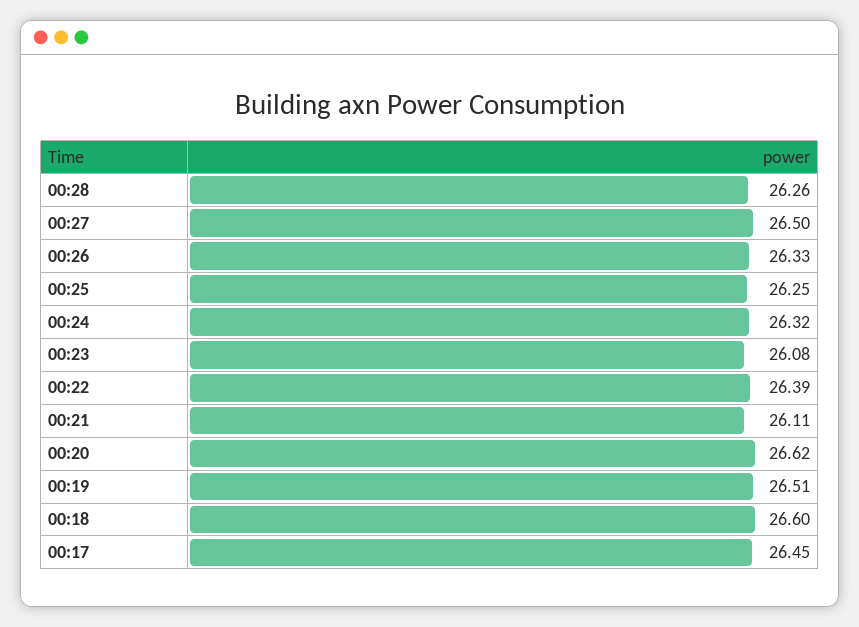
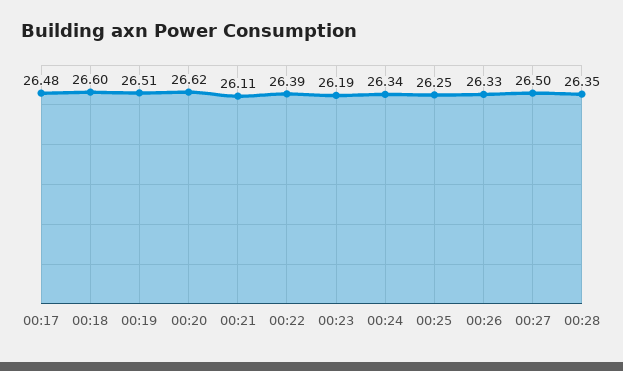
  {
-   "00:28": 26.26,
+   "00:28": 26.35,
    "00:27": 26.5,
    "00:26": 26.33,
    "00:25": 26.25,
-   "00:24": 26.32,
+   "00:24": 26.34,
-   "00:23": 26.08,
+   "00:23": 26.19,
    "00:22": 26.39,
    "00:21": 26.11,
    "00:20": 26.62,
    "00:19": 26.51,
    "00:18": 26.6,
-   "00:17": 26.45
+   "00:17": 26.48
  }

